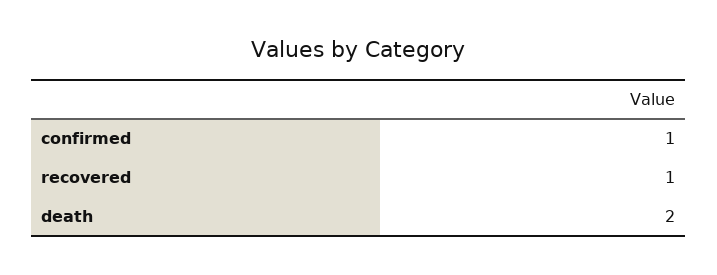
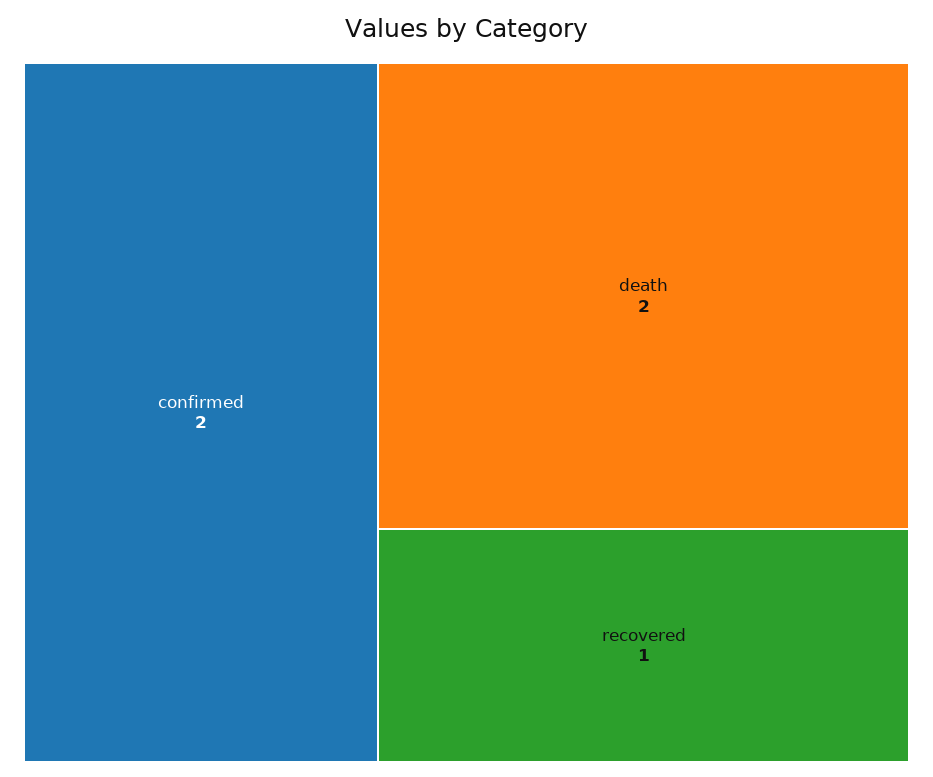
  {
-   "confirmed": 1,
+   "confirmed": 2,
    "recovered": 1,
    "death": 2
  }

